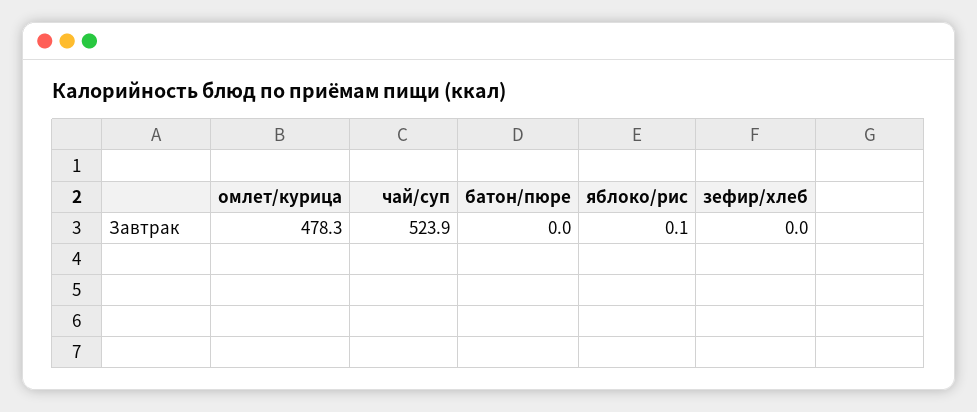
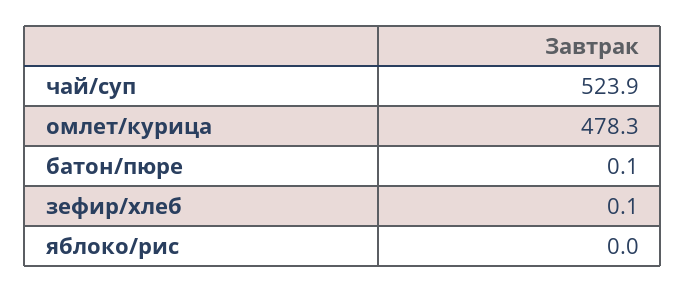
  {
    "омлет/курица": 478.3,
    "чай/суп": 523.9,
-   "батон/пюре": 0,
+   "батон/пюре": 0.1,
-   "яблоко/рис": 0.1,
+   "яблоко/рис": 0,
-   "зефир/хлеб": 0
+   "зефир/хлеб": 0.1
  }

